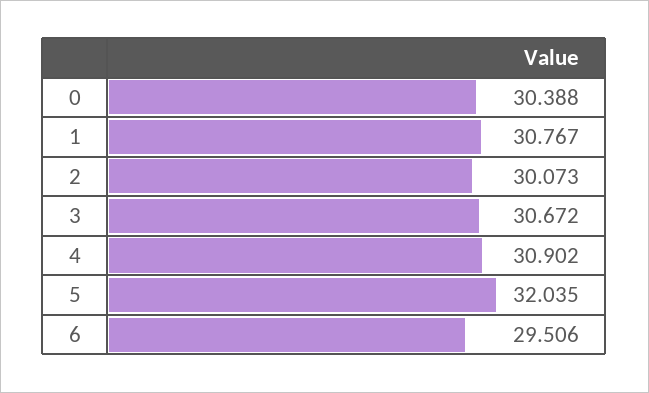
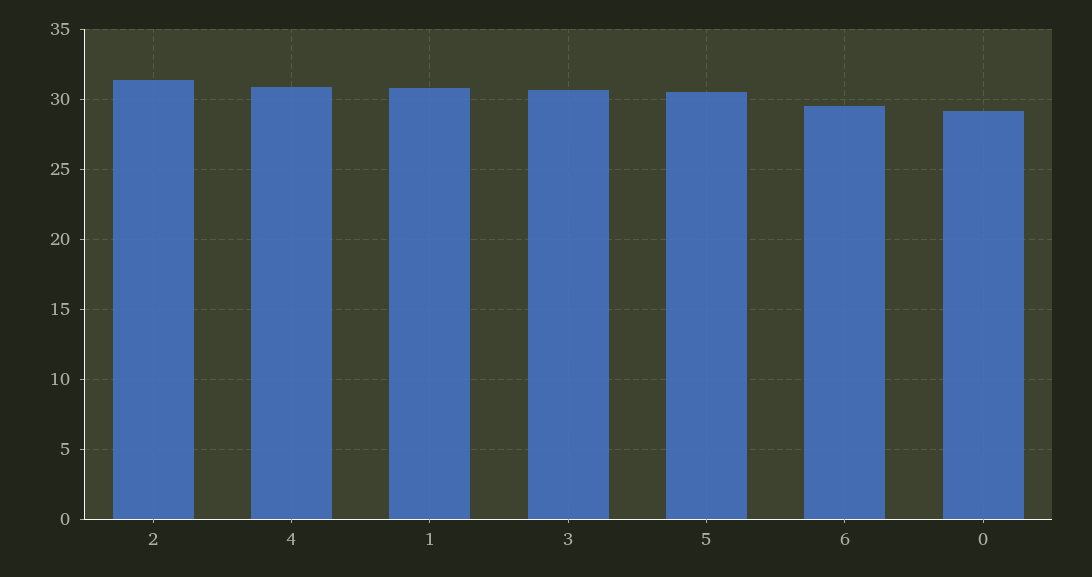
  {
-   "0": 30.388,
+   "0": 29,
    "1": 30.767,
-   "2": 30.073,
+   "2": 31.5,
    "3": 30.672,
    "4": 30.902,
-   "5": 32.035,
+   "5": 30.5,
    "6": 29.506
  }

